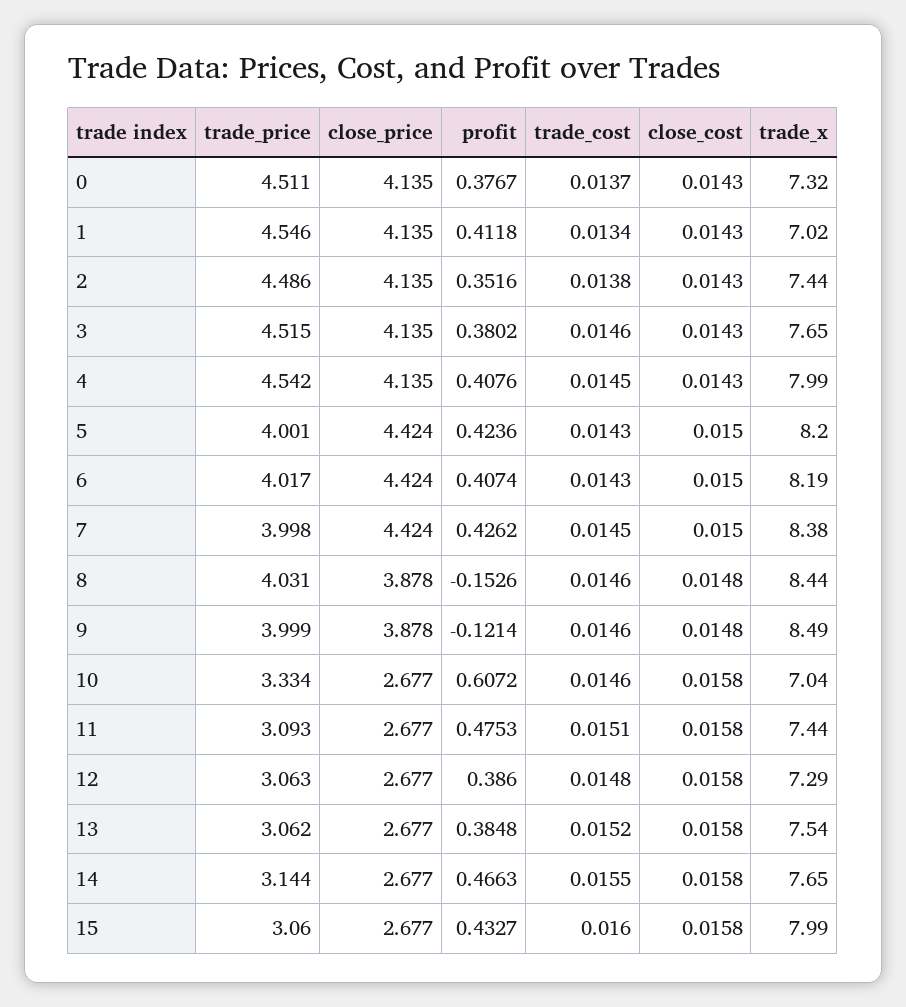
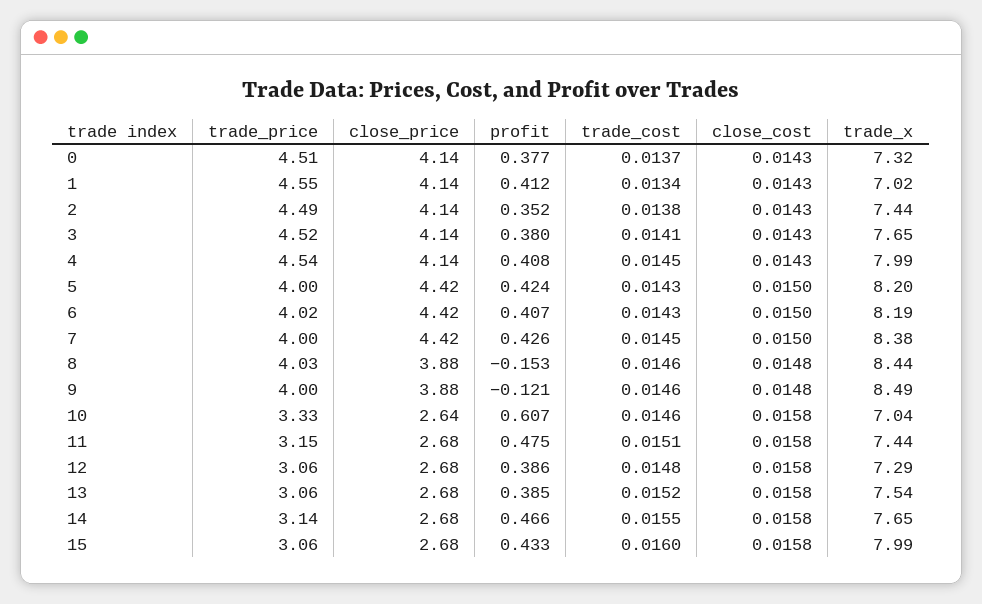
  {
    "trade_price": {
      "0": 4.511,
      "1": 4.546,
      "2": 4.486,
      "3": 4.515,
      "4": 4.542,
      "5": 4.001,
      "6": 4.017,
      "7": 3.998,
      "8": 4.031,
      "9": 3.999,
      "10": 3.334,
-     "11": 3.093,
+     "11": 3.15,
      "12": 3.063,
      "13": 3.062,
      "14": 3.144,
      "15": 3.06
    },
    "close_price": {
      "0": 4.135,
      "1": 4.135,
      "2": 4.135,
      "3": 4.135,
      "4": 4.135,
      "5": 4.424,
      "6": 4.424,
      "7": 4.424,
      "8": 3.878,
      "9": 3.878,
-     "10": 2.677,
+     "10": 2.64,
      "11": 2.677,
      "12": 2.677,
      "13": 2.677,
      "14": 2.677,
      "15": 2.677
    },
    "profit": {
      "0": 0.3767,
      "1": 0.4118,
      "2": 0.3516,
      "3": 0.3802,
      "4": 0.4076,
      "5": 0.4236,
      "6": 0.4074,
      "7": 0.4262,
      "8": -0.1526,
      "9": -0.1214,
      "10": 0.6072,
      "11": 0.4753,
      "12": 0.386,
      "13": 0.3848,
      "14": 0.4663,
      "15": 0.4327
    },
    "trade_cost": {
      "0": 0.0137,
      "1": 0.0134,
      "2": 0.0138,
-     "3": 0.0146,
+     "3": 0.0141,
      "4": 0.0145,
      "5": 0.0143,
      "6": 0.0143,
      "7": 0.0145,
      "8": 0.0146,
      "9": 0.0146,
      "10": 0.0146,
      "11": 0.0151,
      "12": 0.0148,
      "13": 0.0152,
      "14": 0.0155,
      "15": 0.016
    },
    "close_cost": {
      "0": 0.0143,
      "1": 0.0143,
      "2": 0.0143,
      "3": 0.0143,
      "4": 0.0143,
      "5": 0.015,
      "6": 0.015,
      "7": 0.015,
      "8": 0.0148,
      "9": 0.0148,
      "10": 0.0158,
      "11": 0.0158,
      "12": 0.0158,
      "13": 0.0158,
      "14": 0.0158,
      "15": 0.0158
    },
    "trade_x": {
      "0": 7.32,
      "1": 7.02,
      "2": 7.44,
      "3": 7.65,
      "4": 7.99,
      "5": 8.2,
      "6": 8.19,
      "7": 8.38,
      "8": 8.44,
      "9": 8.49,
      "10": 7.04,
      "11": 7.44,
      "12": 7.29,
      "13": 7.54,
      "14": 7.65,
      "15": 7.99
    }
  }

